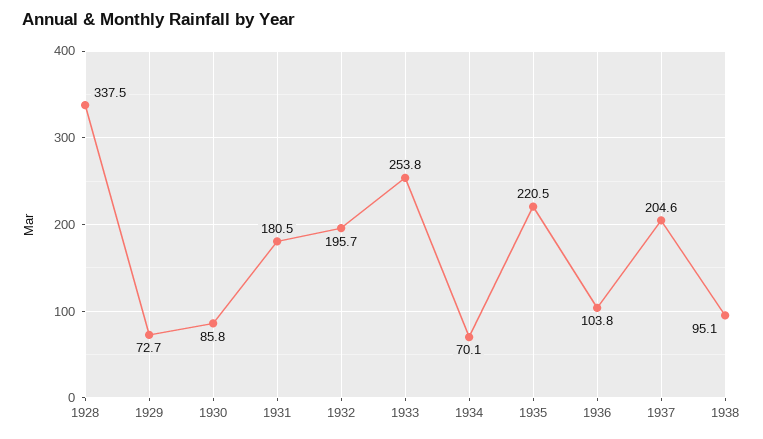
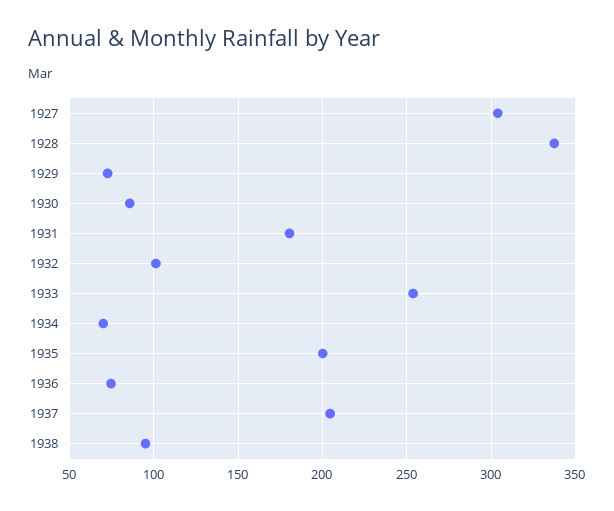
  {
    "1928": 337.5,
    "1929": 72.7,
    "1930": 85.8,
    "1931": 180.5,
-   "1932": 195.7,
+   "1932": 100,
    "1933": 253.8,
    "1934": 70.1,
-   "1935": 220.5,
+   "1935": 200,
-   "1936": 103.8,
+   "1936": 75,
    "1937": 204.6,
-   "1938": 95.1
+   "1938": 95.1,
+   "1927": 305
  }

